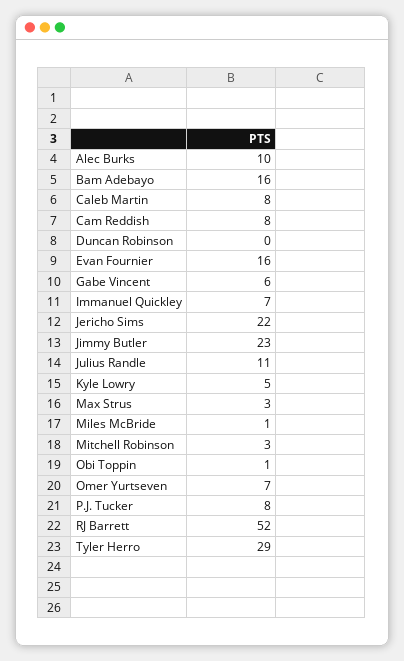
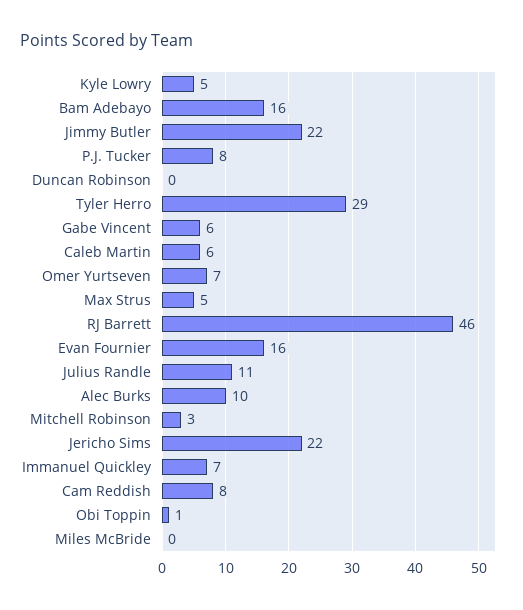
  {
    "Alec Burks": 10,
    "Bam Adebayo": 16,
-   "Caleb Martin": 8,
+   "Caleb Martin": 6,
    "Cam Reddish": 8,
    "Duncan Robinson": 0,
    "Evan Fournier": 16,
    "Gabe Vincent": 6,
    "Immanuel Quickley": 7,
    "Jericho Sims": 22,
-   "Jimmy Butler": 23,
+   "Jimmy Butler": 22,
    "Julius Randle": 11,
    "Kyle Lowry": 5,
-   "Max Strus": 3,
+   "Max Strus": 5,
-   "Miles McBride": 1,
+   "Miles McBride": 0,
    "Mitchell Robinson": 3,
    "Obi Toppin": 1,
    "Omer Yurtseven": 7,
    "P.J. Tucker": 8,
-   "RJ Barrett": 52,
+   "RJ Barrett": 46,
    "Tyler Herro": 29
  }

